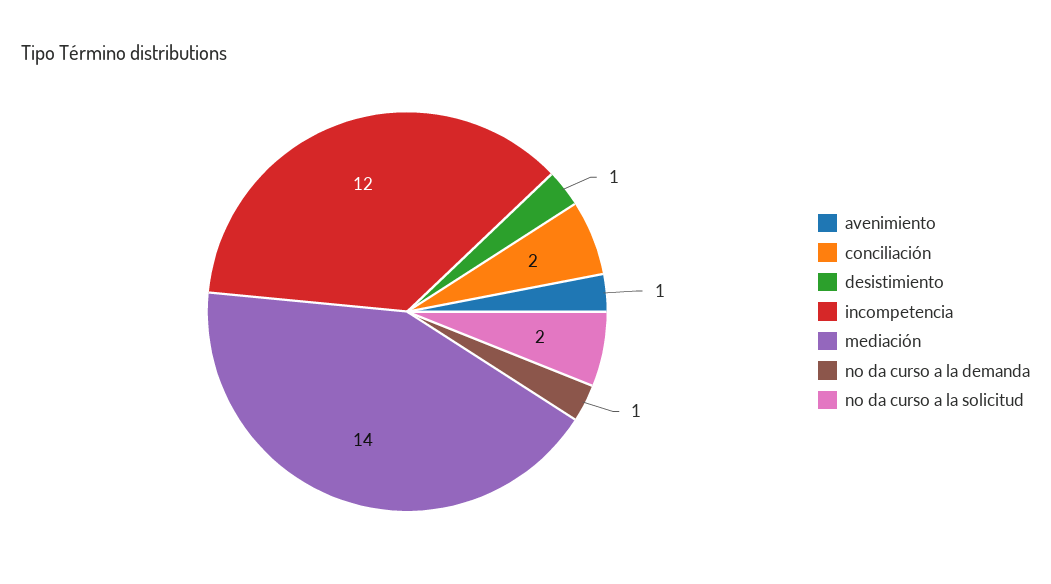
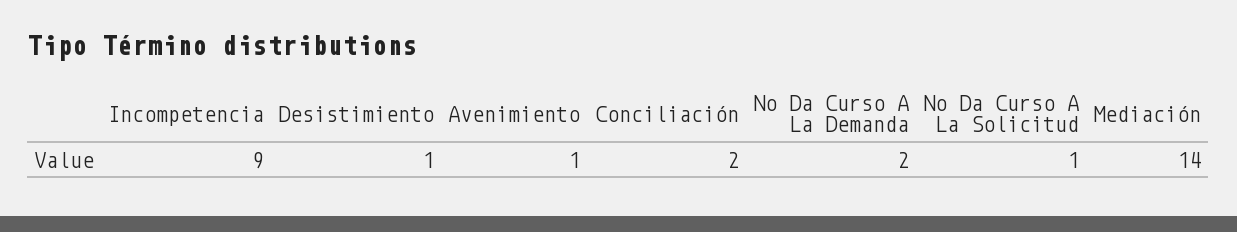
  {
    "avenimiento": 1,
    "conciliación": 2,
    "desistimiento": 1,
-   "incompetencia": 12,
+   "incompetencia": 9,
    "mediación": 14,
-   "no da curso a la demanda": 1,
+   "no da curso a la demanda": 2,
-   "no da curso a la solicitud": 2
+   "no da curso a la solicitud": 1
  }

